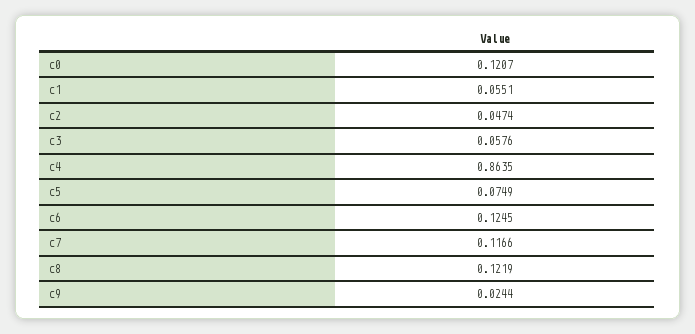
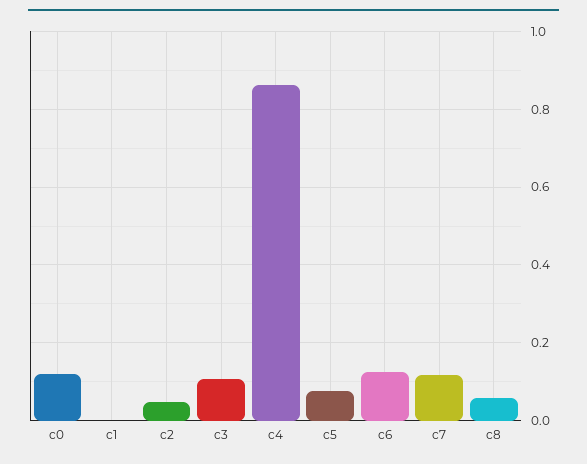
  {
    "c0": 0.1207,
-   "c1": 0.0551,
+   "c1": 0,
    "c2": 0.0474,
-   "c3": 0.0576,
+   "c3": 0.1,
    "c4": 0.8635,
    "c5": 0.0749,
    "c6": 0.1245,
    "c7": 0.1166,
-   "c8": 0.1219,
+   "c8": 0.06
-   "c9": 0.0244
  }

